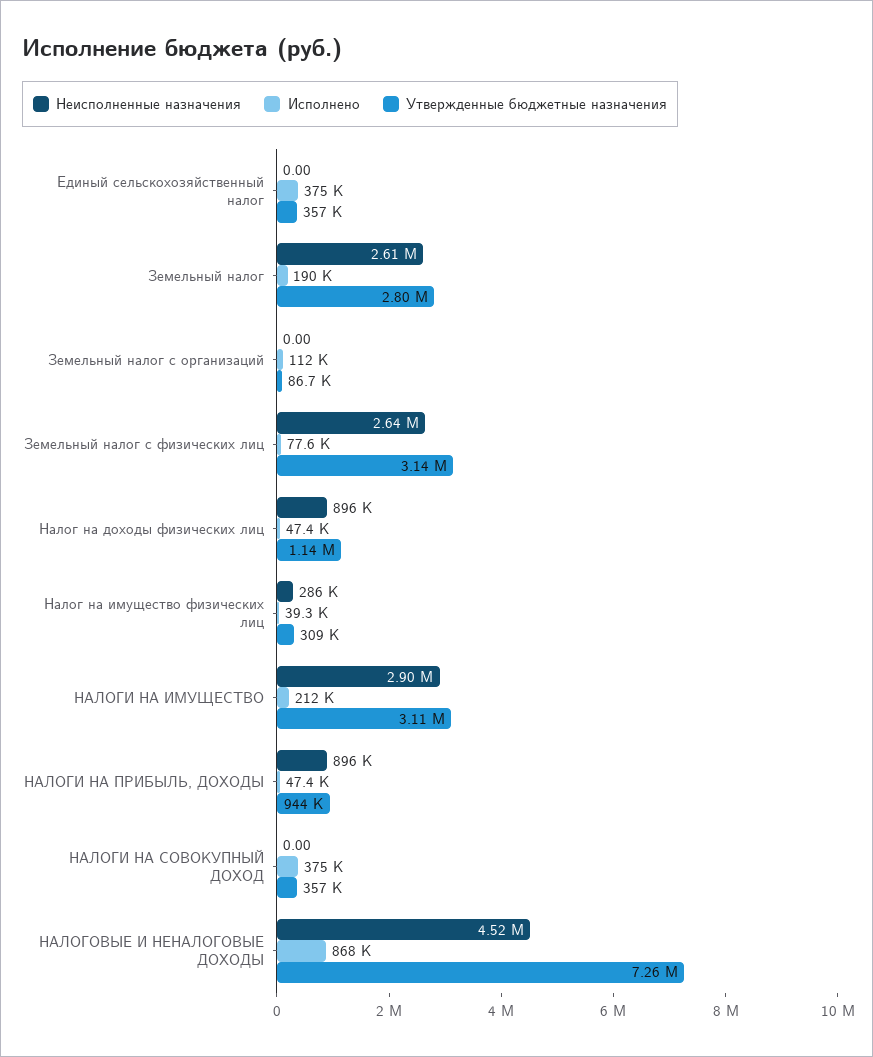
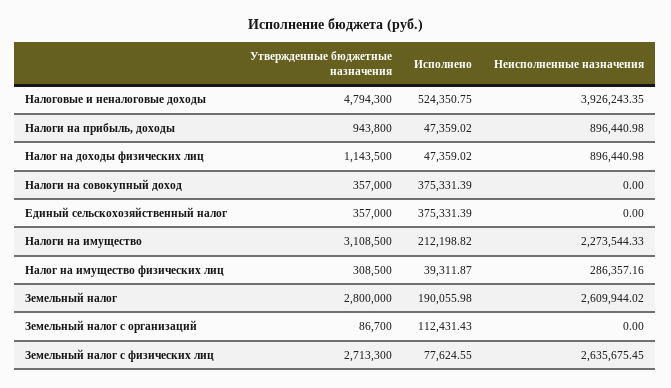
  {
    "Неисполненные назначения": {
      "Единый сельскохозяйственный налог": 0,
      "Земельный налог": 2609944.02,
      "Земельный налог с организаций": 0,
      "Земельный налог с физических лиц": 2635675.45,
      "Налог на доходы физических лиц": 896440.98,
      "Налог на имущество физических лиц": 286357.16,
-     "НАЛОГИ НА ИМУЩЕСТВО": 2900000,
+     "НАЛОГИ НА ИМУЩЕСТВО": 2273544.33,
      "НАЛОГИ НА ПРИБЫЛЬ, ДОХОДЫ": 896440.98,
      "НАЛОГИ НА СОВОКУПНЫЙ ДОХОД": 0,
-     "НАЛОГОВЫЕ И НЕНАЛОГОВЫЕ ДОХОДЫ": 4520000
+     "НАЛОГОВЫЕ И НЕНАЛОГОВЫЕ ДОХОДЫ": 3926243.35
    },
    "Исполнено": {
      "Единый сельскохозяйственный налог": 375331.39,
      "Земельный налог": 190055.98,
      "Земельный налог с организаций": 112431.43,
      "Земельный налог с физических лиц": 77624.55,
      "Налог на доходы физических лиц": 47359.02,
      "Налог на имущество физических лиц": 39311.87,
      "НАЛОГИ НА ИМУЩЕСТВО": 212198.82,
      "НАЛОГИ НА ПРИБЫЛЬ, ДОХОДЫ": 47359.02,
      "НАЛОГИ НА СОВОКУПНЫЙ ДОХОД": 375331.39,
-     "НАЛОГОВЫЕ И НЕНАЛОГОВЫЕ ДОХОДЫ": 868000
+     "НАЛОГОВЫЕ И НЕНАЛОГОВЫЕ ДОХОДЫ": 524350.75
    },
    "Утвержденные бюджетные назначения": {
      "Единый сельскохозяйственный налог": 357000,
      "Земельный налог": 2800000,
      "Земельный налог с организаций": 86700,
-     "Земельный налог с физических лиц": 3140000,
+     "Земельный налог с физических лиц": 2713300,
      "Налог на доходы физических лиц": 1143500,
      "Налог на имущество физических лиц": 308500,
      "НАЛОГИ НА ИМУЩЕСТВО": 3108500,
      "НАЛОГИ НА ПРИБЫЛЬ, ДОХОДЫ": 943800,
      "НАЛОГИ НА СОВОКУПНЫЙ ДОХОД": 357000,
-     "НАЛОГОВЫЕ И НЕНАЛОГОВЫЕ ДОХОДЫ": 7260000
+     "НАЛОГОВЫЕ И НЕНАЛОГОВЫЕ ДОХОДЫ": 4794300
    }
  }

